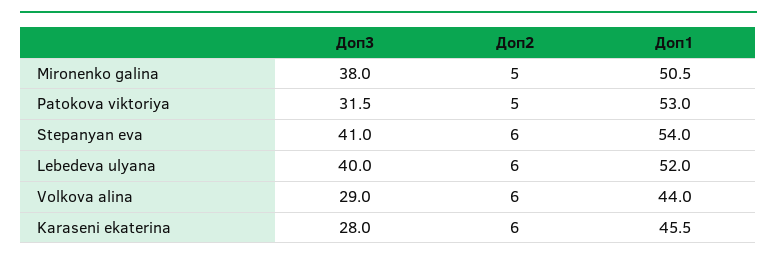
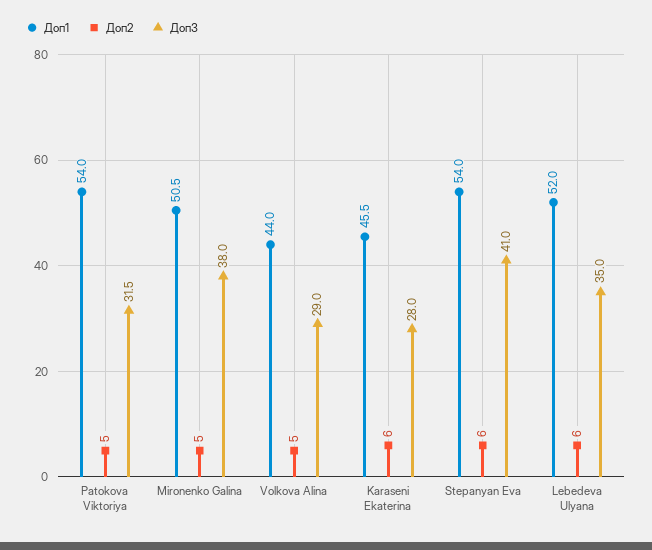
  {
    "Доп3": {
      "Mironenko galina": 38,
      "Patokova viktoriya": 31.5,
      "Stepanyan eva": 41,
-     "Lebedeva ulyana": 40,
+     "Lebedeva ulyana": 35,
      "Volkova alina": 29,
      "Karaseni ekaterina": 28
    },
    "Доп2": {
      "Mironenko galina": 5,
      "Patokova viktoriya": 5,
      "Stepanyan eva": 6,
      "Lebedeva ulyana": 6,
-     "Volkova alina": 6,
+     "Volkova alina": 5,
      "Karaseni ekaterina": 6
    },
    "Доп1": {
      "Mironenko galina": 50.5,
-     "Patokova viktoriya": 53,
+     "Patokova viktoriya": 54,
      "Stepanyan eva": 54,
      "Lebedeva ulyana": 52,
      "Volkova alina": 44,
      "Karaseni ekaterina": 45.5
    }
  }

